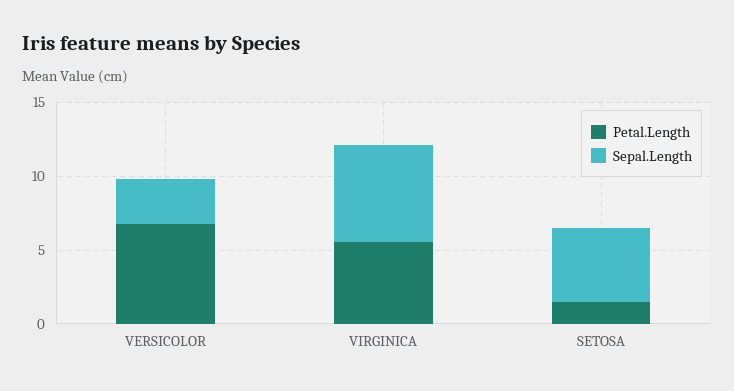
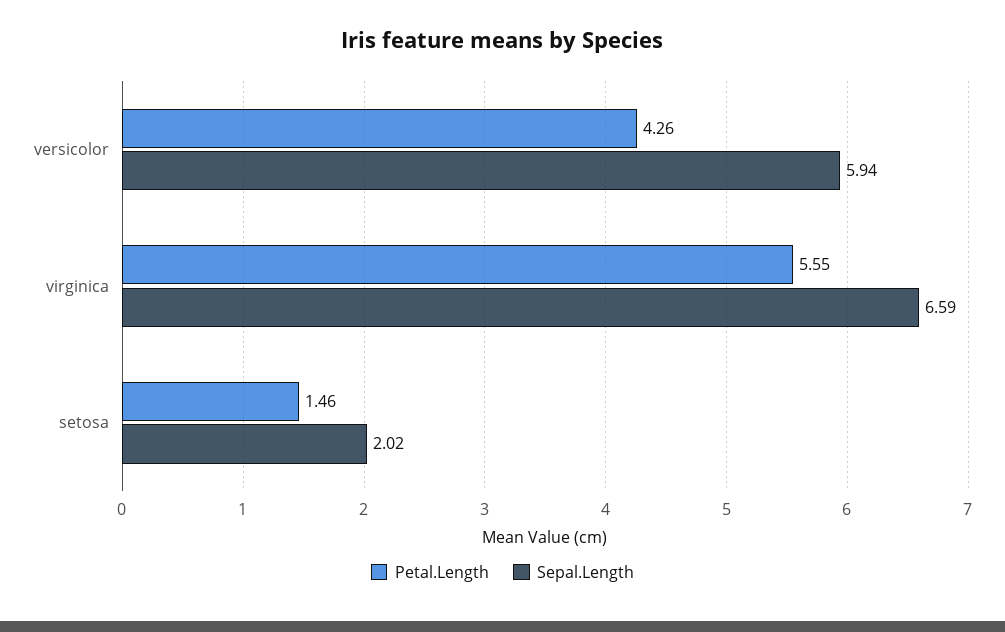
  {
    "Petal.Length": {
-     "VERSICOLOR": 7,
+     "VERSICOLOR": 4.26,
      "VIRGINICA": 5.55,
      "SETOSA": 1.46
    },
    "Sepal.Length": {
-     "VERSICOLOR": 3,
+     "VERSICOLOR": 5.94,
      "VIRGINICA": 6.59,
-     "SETOSA": 5
+     "SETOSA": 2.02
    }
  }

